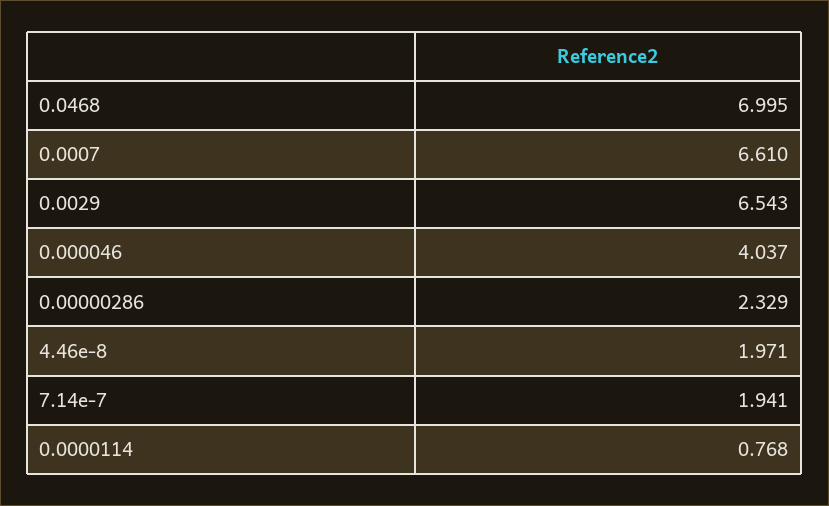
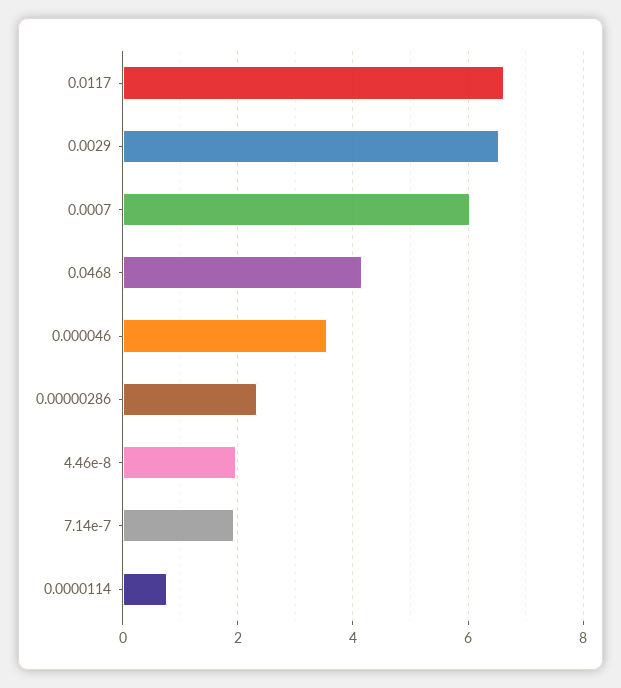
  {
-   "0.0468": 6.995,
+   "0.0468": 4.2,
-   "0.0007": 6.61,
+   "0.0007": 6,
    "0.0029": 6.543,
-   "0.000046": 4.037,
+   "0.000046": 3.6,
    "0.00000286": 2.329,
    "4.46e-8": 1.971,
    "7.14e-7": 1.941,
-   "0.0000114": 0.768
+   "0.0000114": 0.768,
+   "0.0117": 6.6
  }

